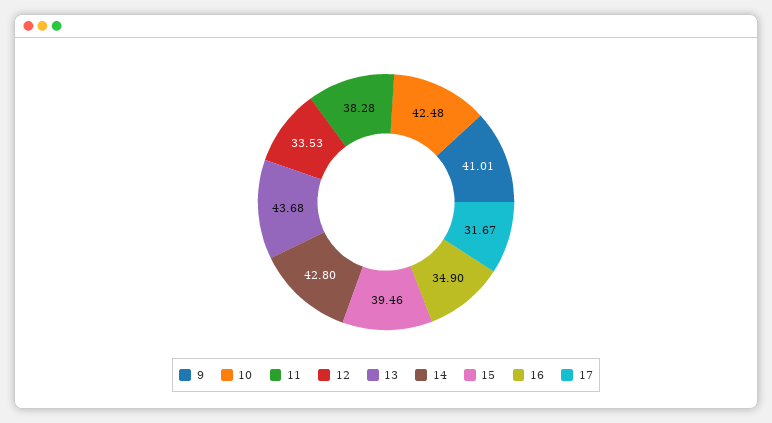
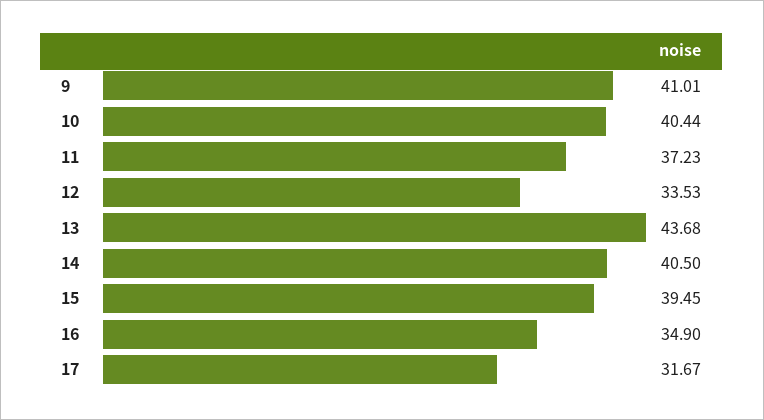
  {
    "9": 41.01,
-   "10": 42.48,
+   "10": 40.44,
-   "11": 38.28,
+   "11": 37.23,
    "12": 33.53,
    "13": 43.68,
-   "14": 42.8,
+   "14": 40.5,
-   "15": 39.46,
+   "15": 39.45,
    "16": 34.9,
    "17": 31.67
  }

